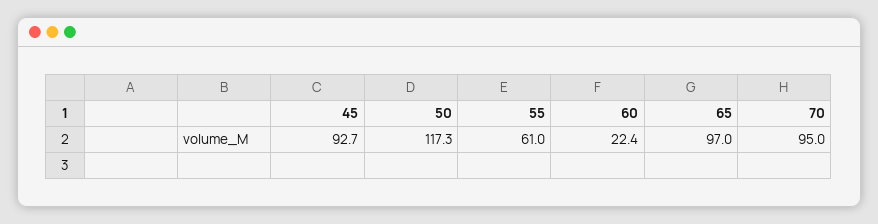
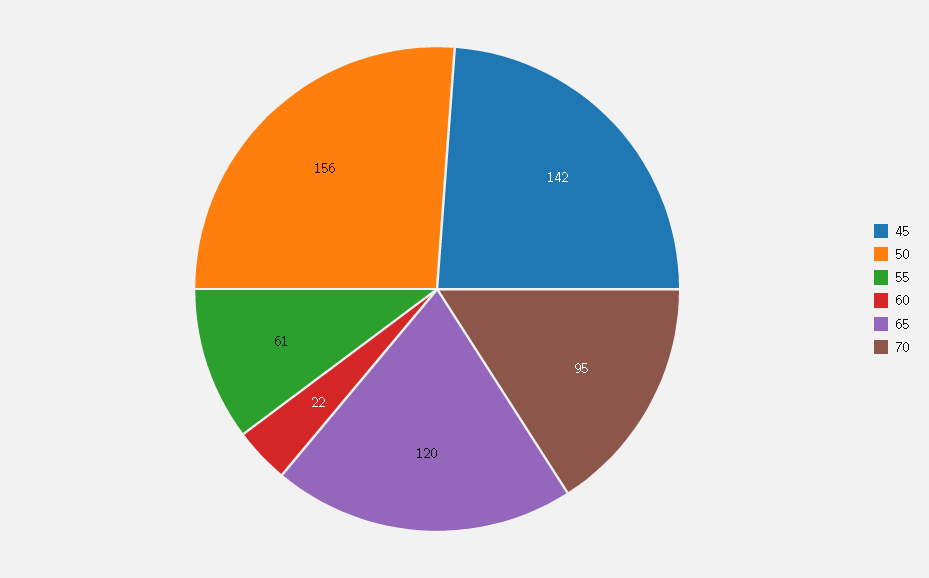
  {
-   "45": 92.7,
+   "45": 142,
-   "50": 117.3,
+   "50": 156,
    "55": 61,
    "60": 22.4,
-   "65": 97,
+   "65": 120,
    "70": 95
  }

